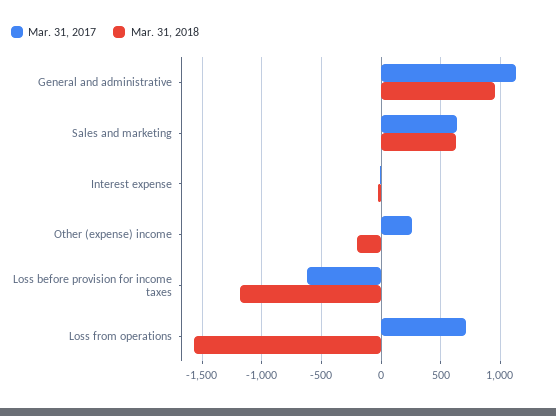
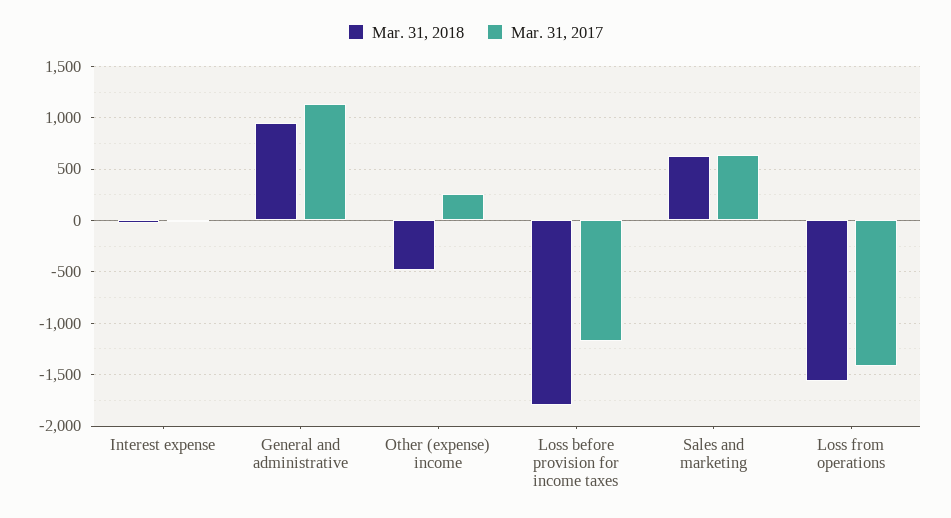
  {
    "Mar. 31, 2017": {
      "General and administrative": 1100,
      "Sales and marketing": 600,
      "Interest expense": 0,
      "Other (expense) income": 300,
-     "Loss before provision for income taxes": -600,
+     "Loss before provision for income taxes": -1200,
-     "Loss from operations": 700
+     "Loss from operations": -1400
    },
    "Mar. 31, 2018": {
      "General and administrative": 1000,
      "Sales and marketing": 600,
      "Interest expense": 0,
-     "Other (expense) income": -200,
+     "Other (expense) income": -500,
-     "Loss before provision for income taxes": -1200,
+     "Loss before provision for income taxes": -1800,
      "Loss from operations": -1600
    }
  }

